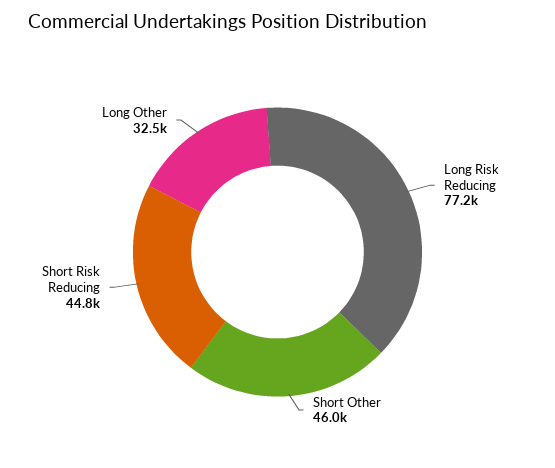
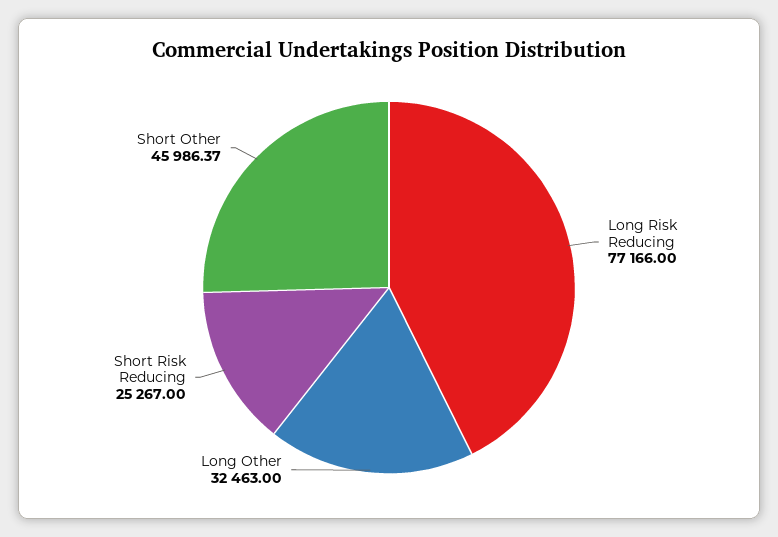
  {
    "Long Risk Reducing": 77166,
    "Short Other": 45986.37,
-   "Short Risk Reducing": 44800,
+   "Short Risk Reducing": 25267,
    "Long Other": 32463
  }

